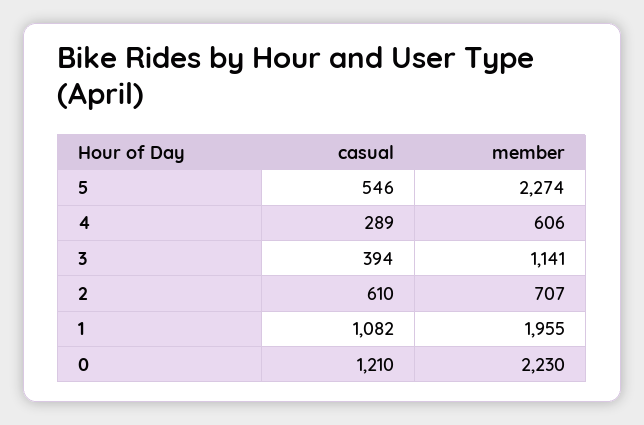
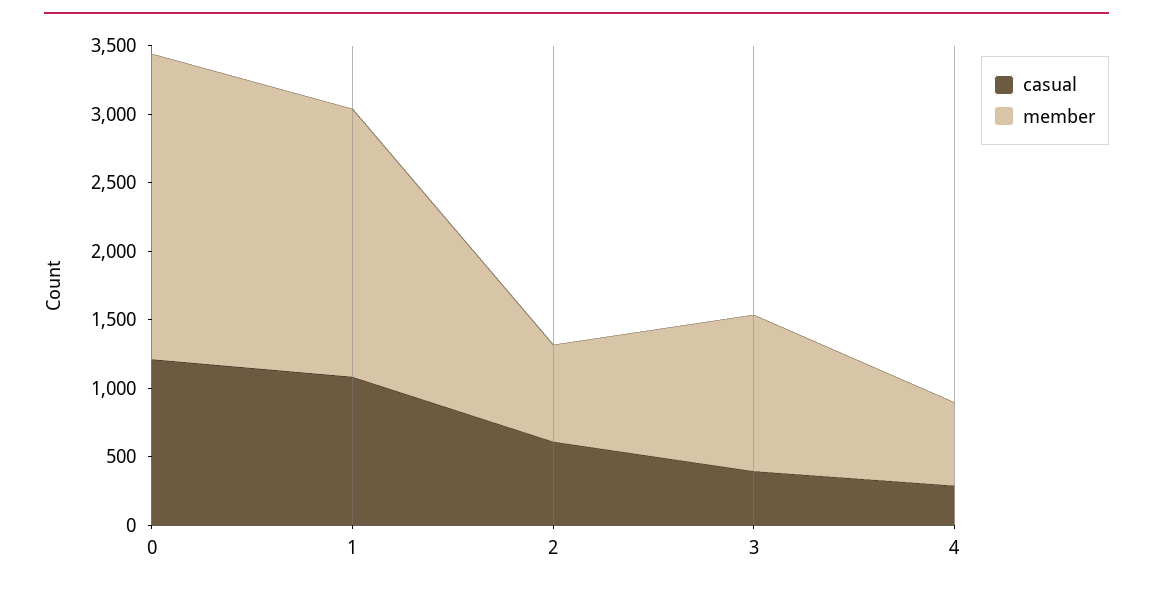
  {
    "casual": {
-     "5": 546,
      "4": 289,
      "3": 394,
      "2": 610,
      "1": 1082,
      "0": 1210
    },
    "member": {
-     "5": 2274,
      "4": 606,
      "3": 1141,
      "2": 707,
      "1": 1955,
      "0": 2230
    }
  }

